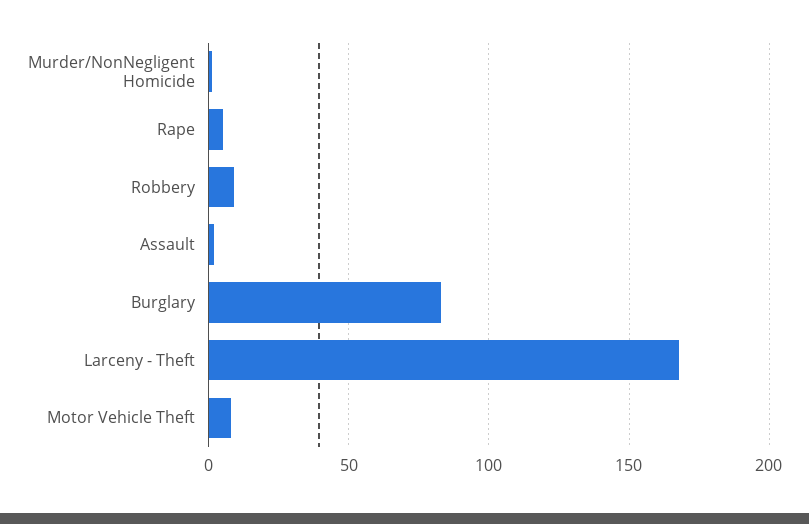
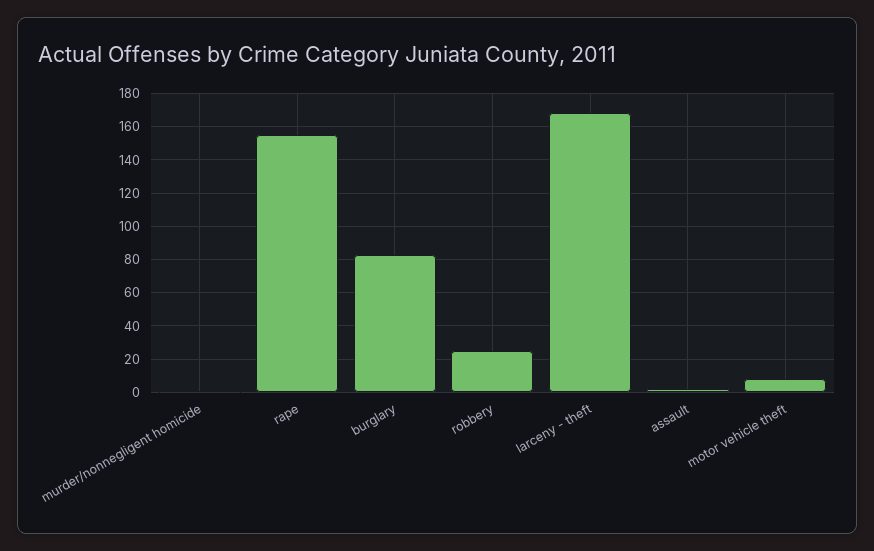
  {
    "Murder/NonNegligent Homicide": 0,
-   "Rape": 5,
+   "Rape": 155,
-   "Robbery": 10,
+   "Robbery": 25,
    "Assault": 0,
    "Burglary": 85,
    "Larceny - Theft": 170,
    "Motor Vehicle Theft": 10
  }

